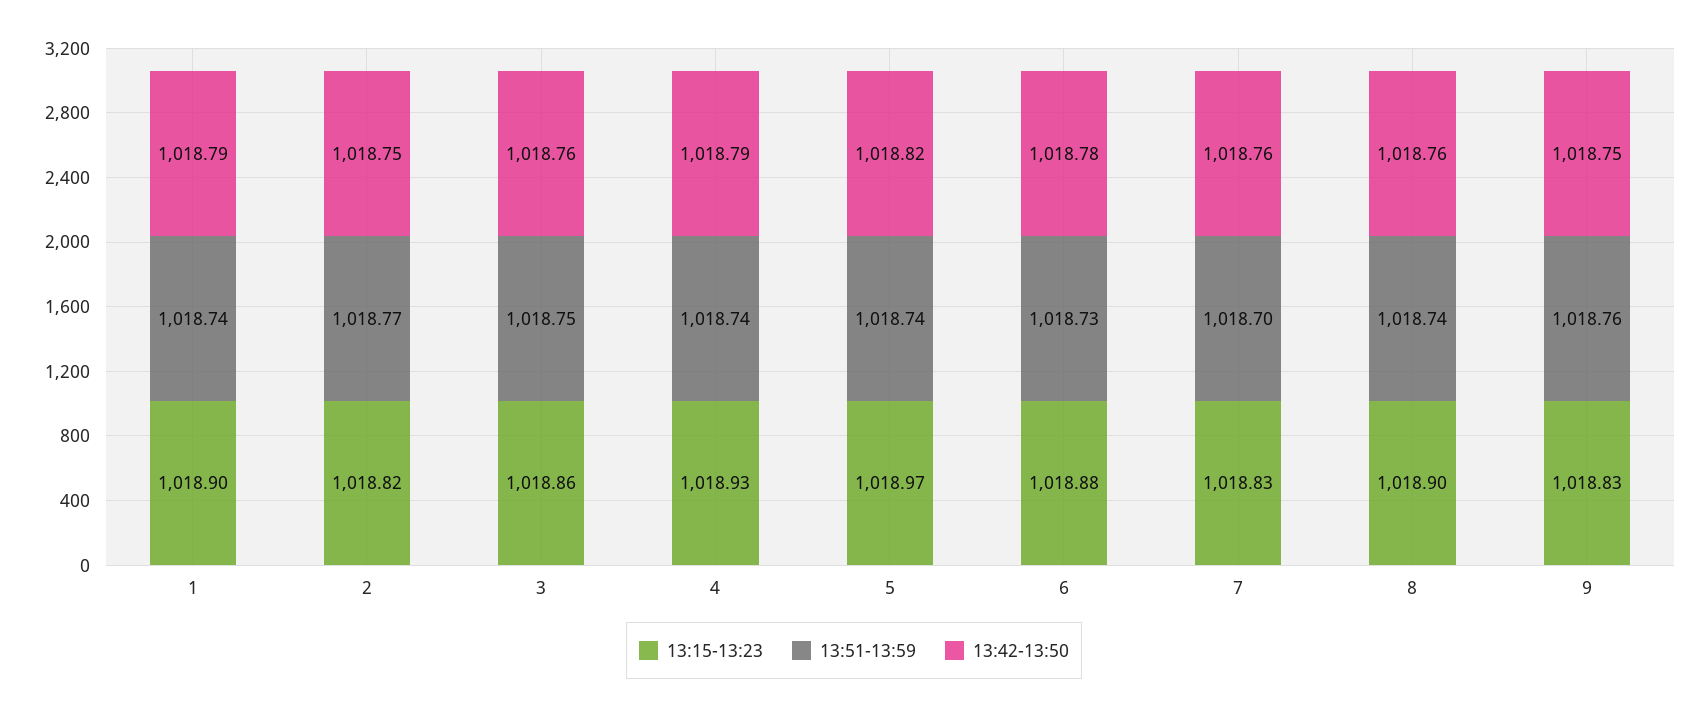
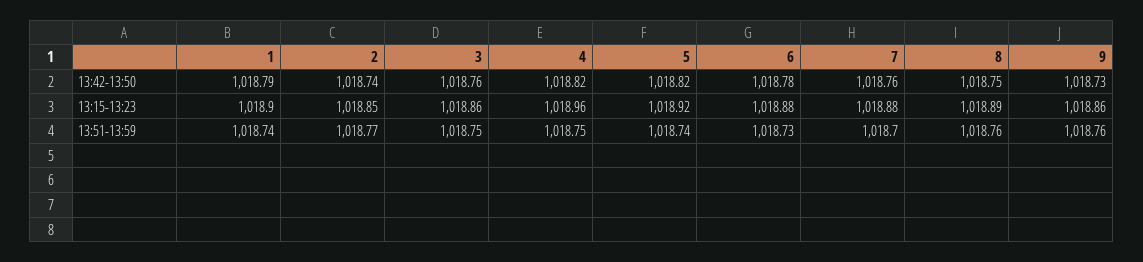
  {
    "13:15-13:23": {
      "1": 1018.9,
-     "2": 1018.82,
+     "2": 1018.85,
      "3": 1018.86,
-     "4": 1018.93,
+     "4": 1018.96,
-     "5": 1018.97,
+     "5": 1018.92,
      "6": 1018.88,
-     "7": 1018.83,
+     "7": 1018.88,
-     "8": 1018.9,
+     "8": 1018.89,
-     "9": 1018.83
+     "9": 1018.86
    },
    "13:51-13:59": {
      "1": 1018.74,
      "2": 1018.77,
      "3": 1018.75,
-     "4": 1018.74,
+     "4": 1018.75,
      "5": 1018.74,
      "6": 1018.73,
      "7": 1018.7,
-     "8": 1018.74,
+     "8": 1018.76,
      "9": 1018.76
    },
    "13:42-13:50": {
      "1": 1018.79,
-     "2": 1018.75,
+     "2": 1018.74,
      "3": 1018.76,
-     "4": 1018.79,
+     "4": 1018.82,
      "5": 1018.82,
      "6": 1018.78,
      "7": 1018.76,
-     "8": 1018.76,
+     "8": 1018.75,
-     "9": 1018.75
+     "9": 1018.73
    }
  }

